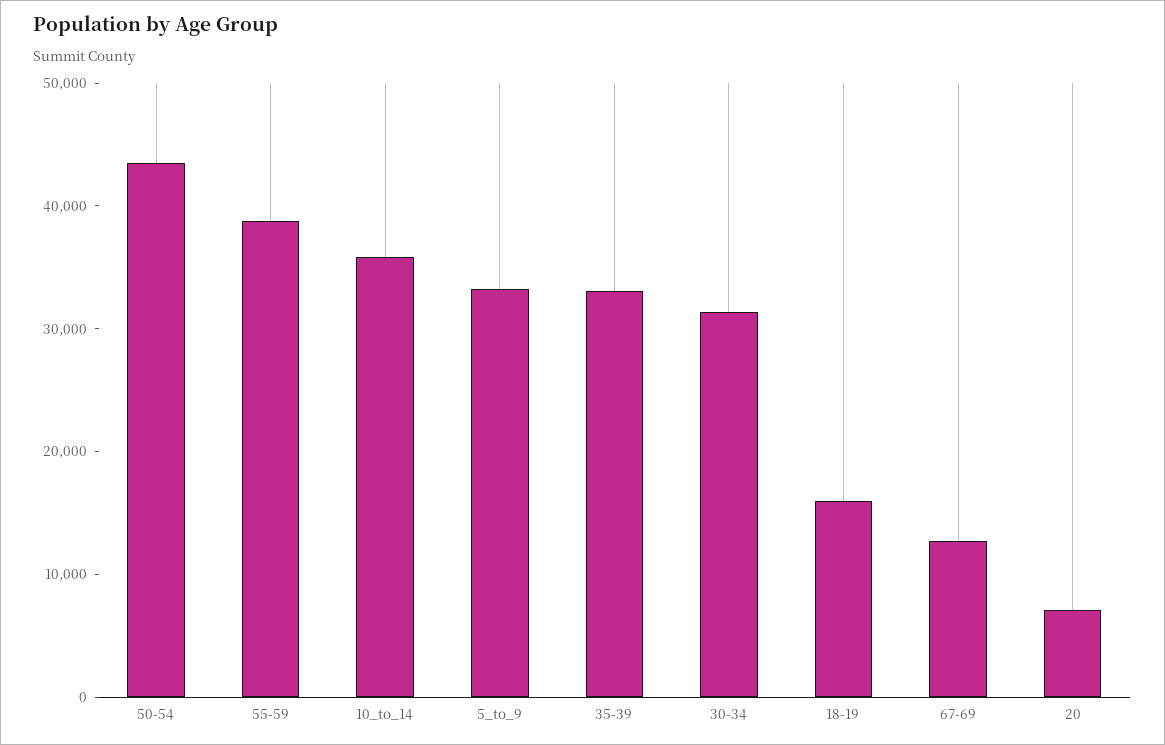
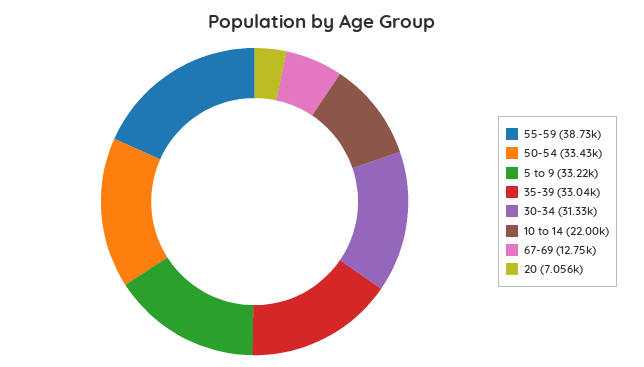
  {
-   "50-54": 44000,
+   "50-54": 33430,
    "55-59": 38730,
-   "10_to_14": 36000,
+   "10_to_14": 22000,
    "5_to_9": 33220,
    "35-39": 33040,
    "30-34": 31330,
-   "18-19": 16000,
    "67-69": 12750,
    "20": 7056
  }

